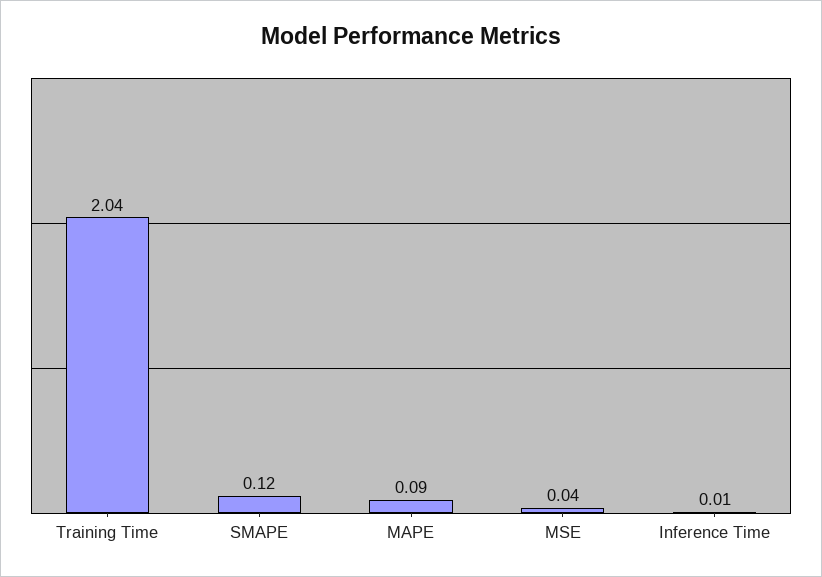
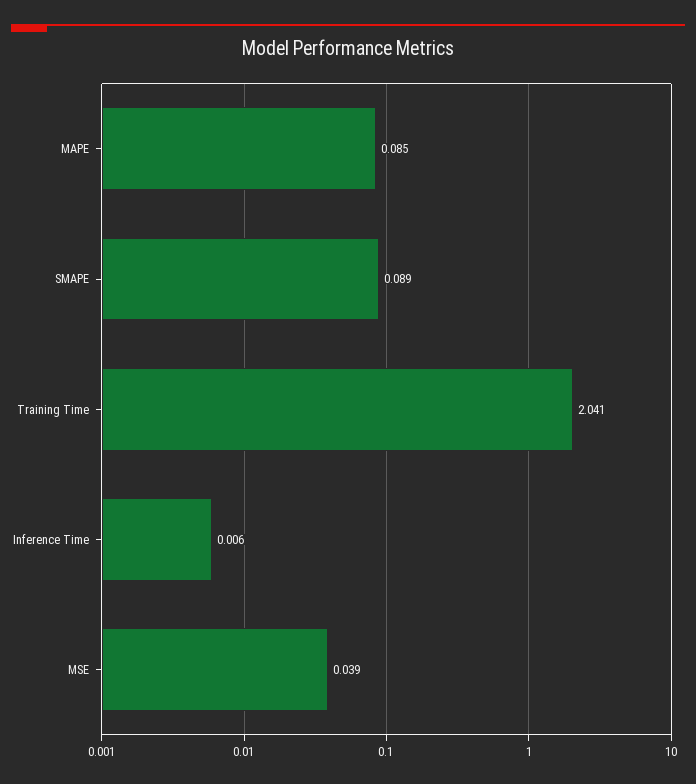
  {
    "Training Time": 2.041,
-   "SMAPE": 0.12,
+   "SMAPE": 0.089,
    "MAPE": 0.085,
    "MSE": 0.039,
    "Inference Time": 0.006
  }

